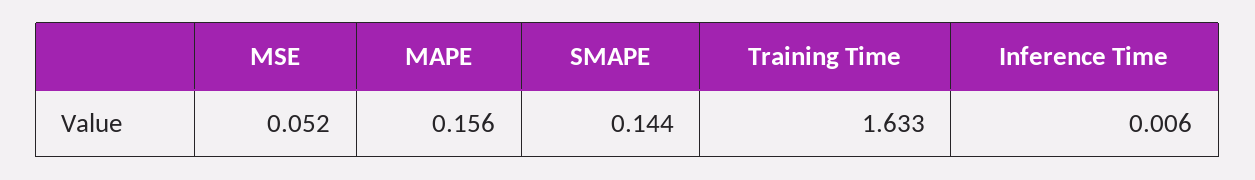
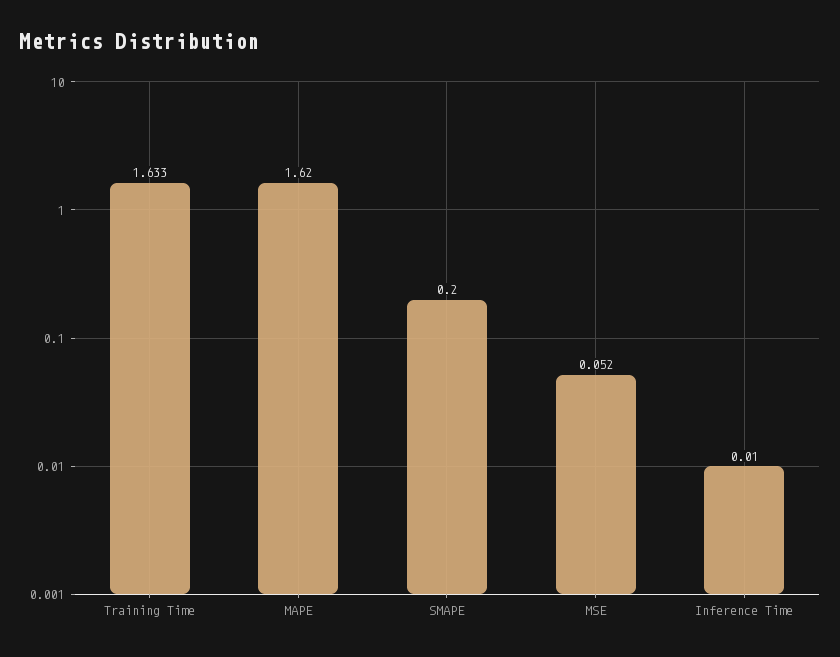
  {
    "MSE": 0.052,
-   "MAPE": 0.156,
+   "MAPE": 1.62,
-   "SMAPE": 0.144,
+   "SMAPE": 0.2,
    "Training Time": 1.633,
-   "Inference Time": 0.006
+   "Inference Time": 0.01
  }

